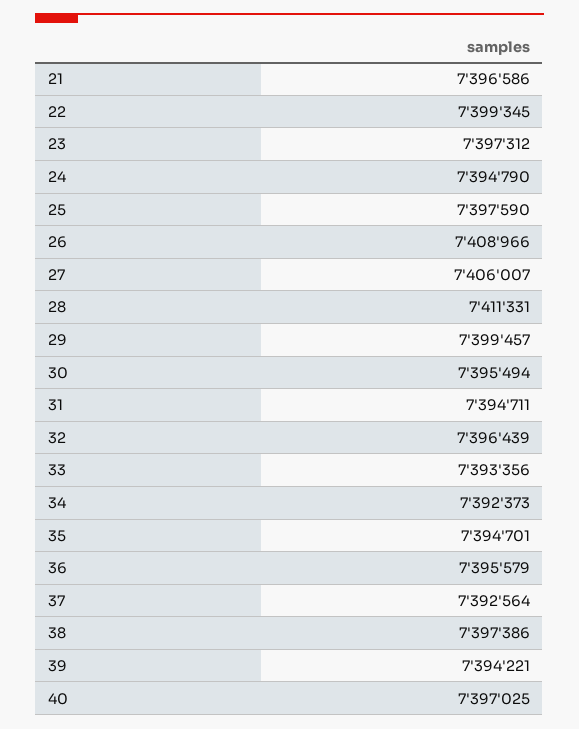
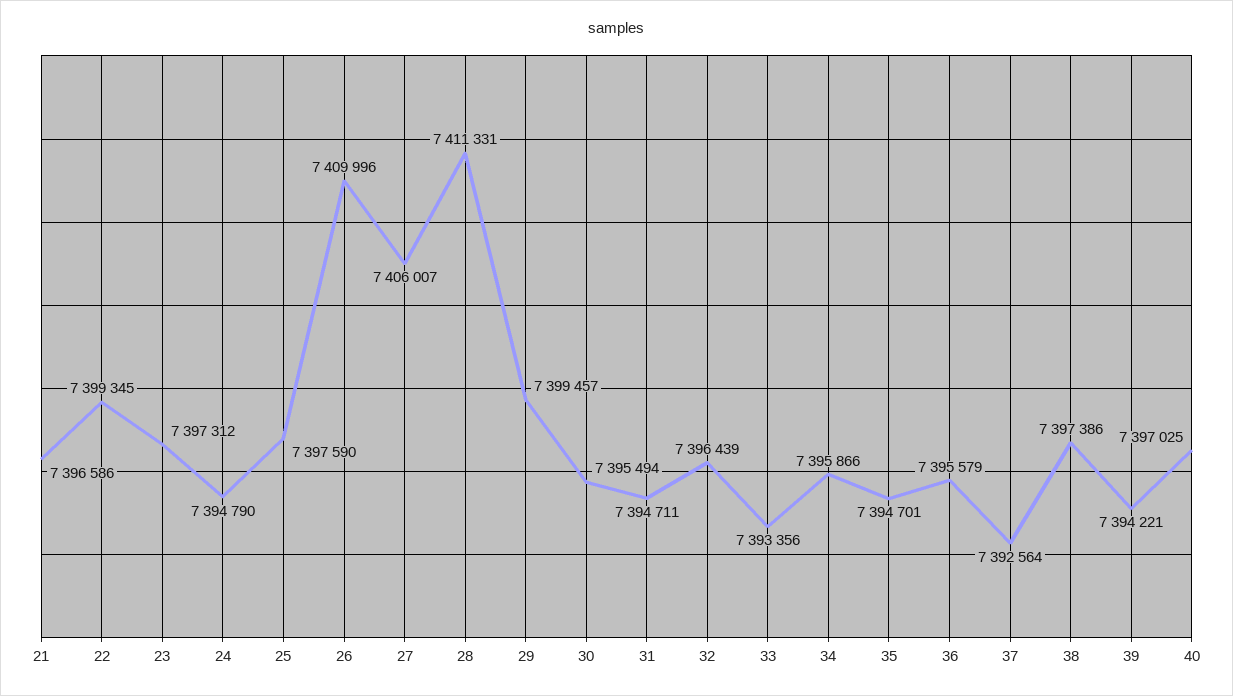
  {
    "21": 7396586,
    "22": 7399345,
    "23": 7397312,
    "24": 7394790,
    "25": 7397590,
-   "26": 7408966,
+   "26": 7409996,
    "27": 7406007,
    "28": 7411331,
    "29": 7399457,
    "30": 7395494,
    "31": 7394711,
    "32": 7396439,
    "33": 7393356,
-   "34": 7392373,
+   "34": 7395866,
    "35": 7394701,
    "36": 7395579,
    "37": 7392564,
    "38": 7397386,
    "39": 7394221,
    "40": 7397025
  }

